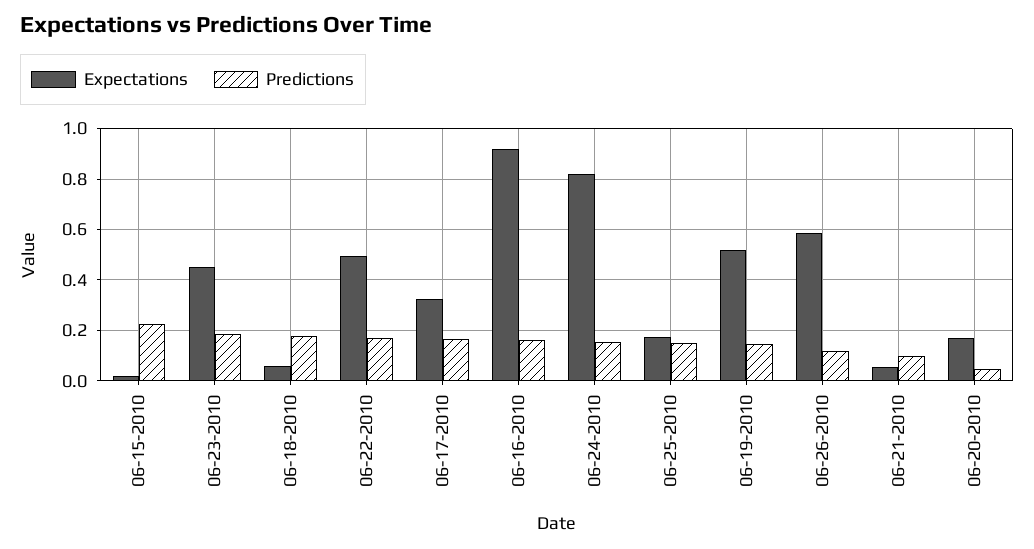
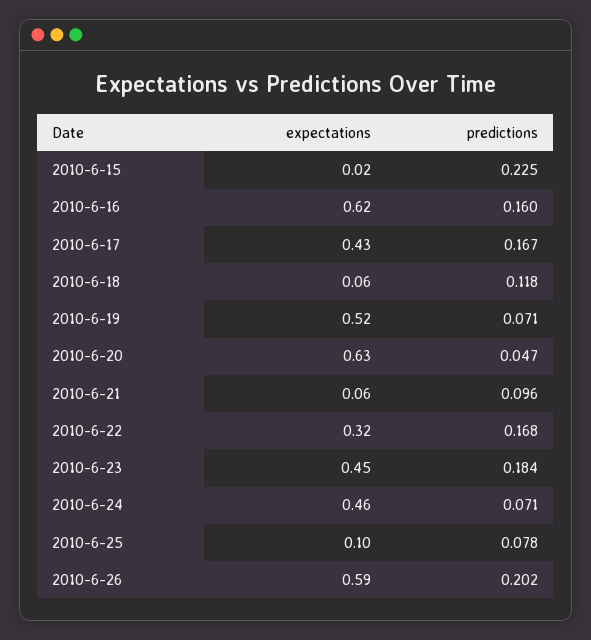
  {
    "Expectations": {
      "06-15-2010": 0.02,
      "06-23-2010": 0.45,
      "06-18-2010": 0.06,
-     "06-22-2010": 0.5,
+     "06-22-2010": 0.32,
-     "06-17-2010": 0.325,
+     "06-17-2010": 0.43,
-     "06-16-2010": 0.925,
+     "06-16-2010": 0.62,
-     "06-24-2010": 0.825,
+     "06-24-2010": 0.46,
-     "06-25-2010": 0.175,
+     "06-25-2010": 0.1,
      "06-19-2010": 0.52,
      "06-26-2010": 0.59,
      "06-21-2010": 0.06,
-     "06-20-2010": 0.175
+     "06-20-2010": 0.63
    },
    "Predictions": {
      "06-15-2010": 0.225,
      "06-23-2010": 0.184,
-     "06-18-2010": 0.175,
+     "06-18-2010": 0.118,
      "06-22-2010": 0.168,
      "06-17-2010": 0.167,
      "06-16-2010": 0.16,
-     "06-24-2010": 0.15,
+     "06-24-2010": 0.071,
-     "06-25-2010": 0.15,
+     "06-25-2010": 0.078,
-     "06-19-2010": 0.15,
+     "06-19-2010": 0.071,
-     "06-26-2010": 0.125,
+     "06-26-2010": 0.202,
      "06-21-2010": 0.096,
      "06-20-2010": 0.047
    }
  }

